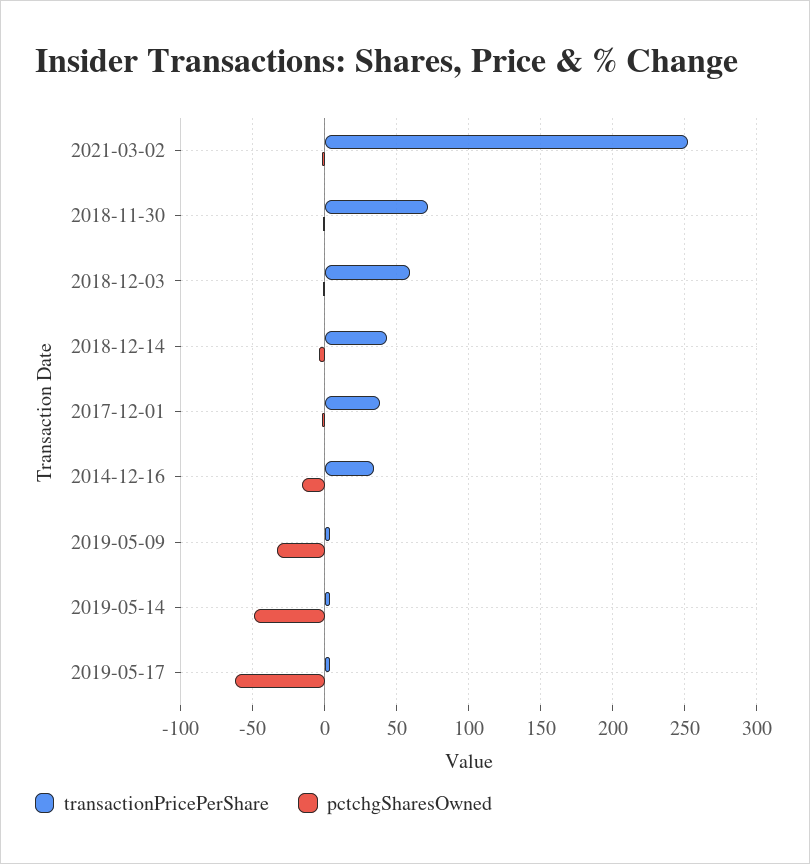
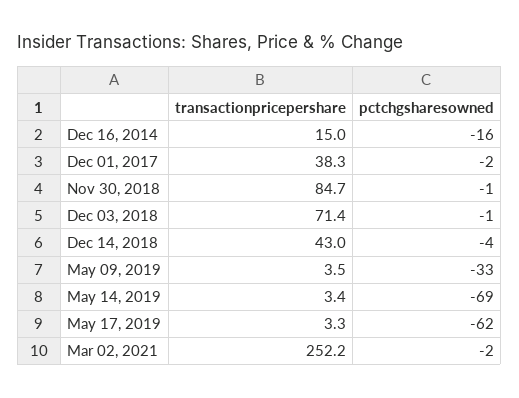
  {
    "transactionPricePerShare": {
      "2021-03-02": 252.2,
-     "2018-11-30": 70,
+     "2018-11-30": 84.7,
-     "2018-12-03": 60,
+     "2018-12-03": 71.4,
      "2018-12-14": 43,
      "2017-12-01": 38.3,
-     "2014-12-16": 35,
+     "2014-12-16": 15,
      "2019-05-09": 3.5,
      "2019-05-14": 3.4,
      "2019-05-17": 3.3
    },
    "pctchgSharesOwned": {
      "2021-03-02": -2,
      "2018-11-30": -1,
      "2018-12-03": -1,
      "2018-12-14": -4,
      "2017-12-01": -2,
      "2014-12-16": -16,
      "2019-05-09": -33,
-     "2019-05-14": -50,
+     "2019-05-14": -69,
      "2019-05-17": -62
    }
  }

